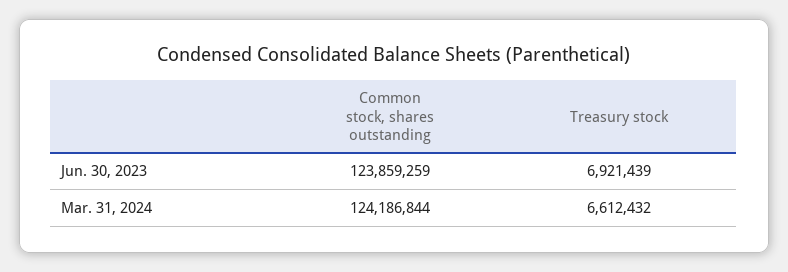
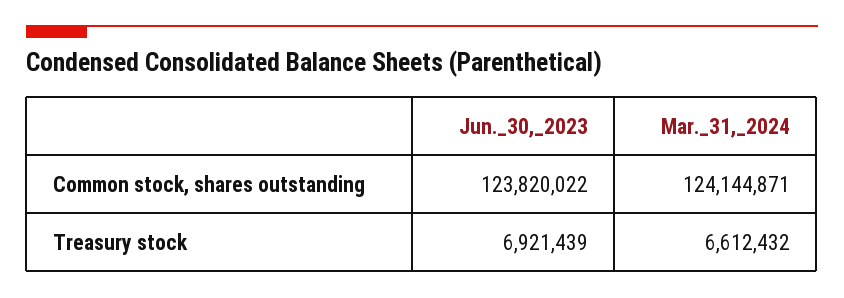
  {
    "Common stock, shares outstanding": {
-     "Jun. 30, 2023": 123859259,
+     "Jun. 30, 2023": 123820022,
-     "Mar. 31, 2024": 124186844
+     "Mar. 31, 2024": 124144871
    },
    "Treasury stock": {
      "Jun. 30, 2023": 6921439,
      "Mar. 31, 2024": 6612432
    }
  }

